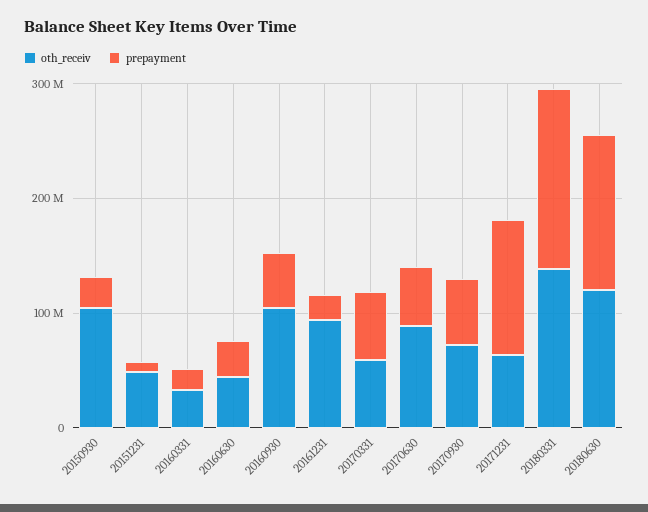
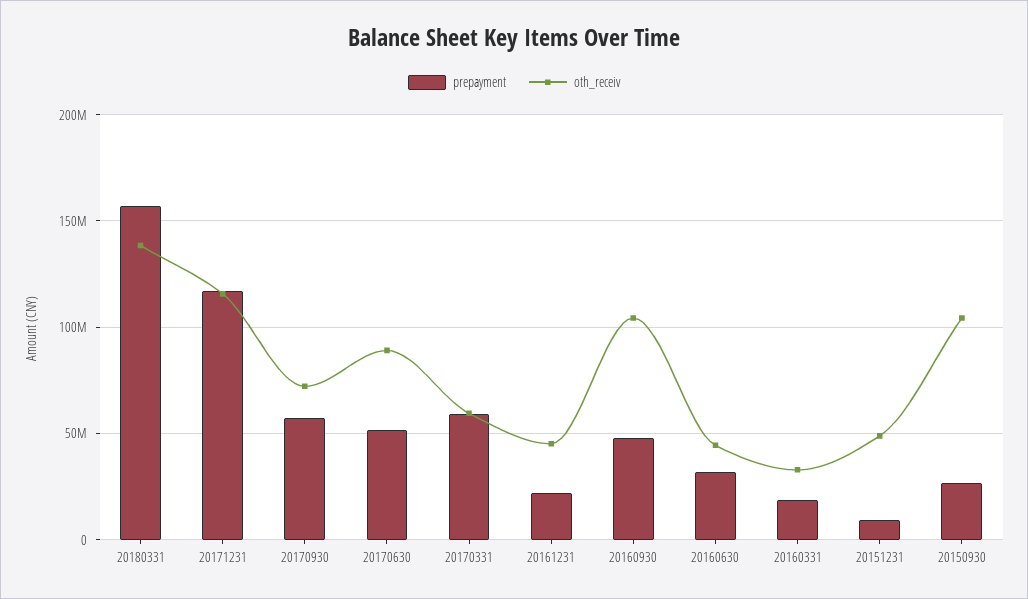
  {
    "oth_receiv": {
      "20150930": 105000000,
      "20151231": 50000000,
      "20160331": 35000000,
      "20160630": 45000000,
      "20160930": 105000000,
-     "20161231": 100000000,
+     "20161231": 45000000,
      "20170331": 60000000,
      "20170630": 90000000,
      "20170930": 70000000,
-     "20171231": 60000000,
+     "20171231": 115000000,
-     "20180331": 140000000,
+     "20180331": 140000000
-     "20180630": 120000000
    },
    "prepayment": {
      "20150930": 25000000,
      "20151231": 10000000,
      "20160331": 20000000,
      "20160630": 30000000,
      "20160930": 50000000,
      "20161231": 20000000,
      "20170331": 60000000,
      "20170630": 50000000,
      "20170930": 55000000,
      "20171231": 115000000,
-     "20180331": 155000000,
+     "20180331": 155000000
-     "20180630": 140000000
    }
  }

